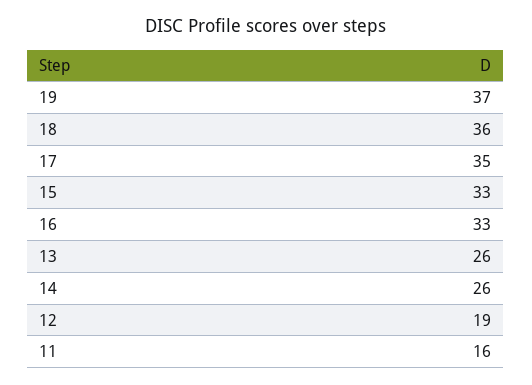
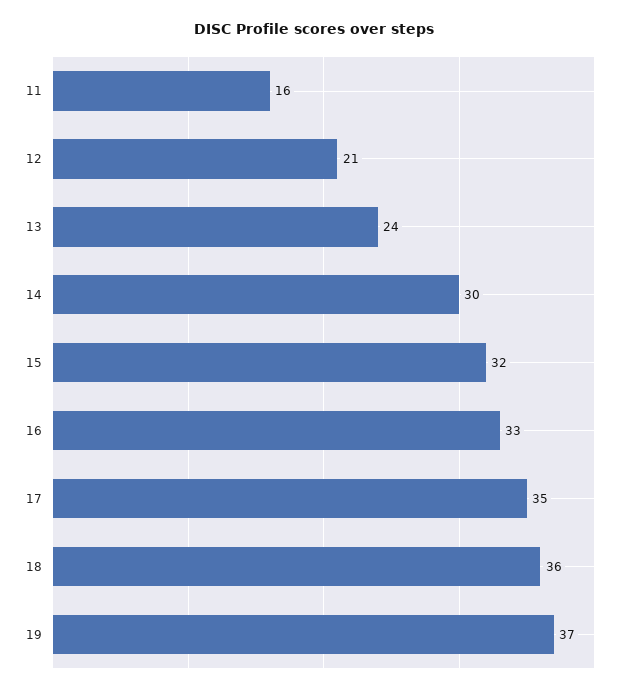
  {
    "19": 37,
    "18": 36,
    "17": 35,
-   "15": 33,
+   "15": 32,
    "16": 33,
-   "13": 26,
+   "13": 24,
-   "14": 26,
+   "14": 30,
-   "12": 19,
+   "12": 21,
    "11": 16
  }

